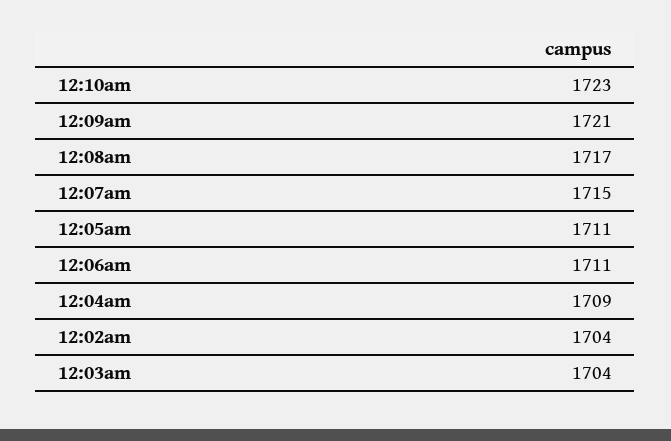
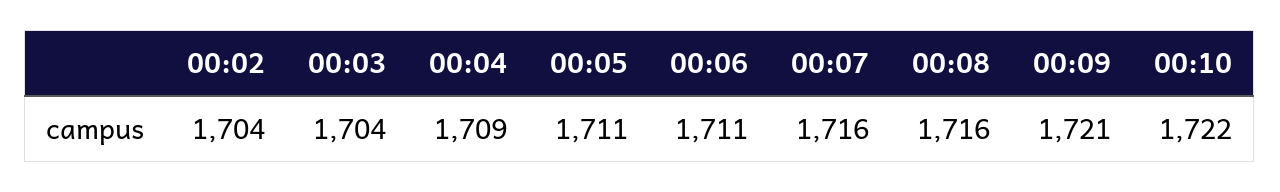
  {
-   "12:10am": 1723,
+   "12:10am": 1722,
    "12:09am": 1721,
-   "12:08am": 1717,
+   "12:08am": 1716,
-   "12:07am": 1715,
+   "12:07am": 1716,
    "12:05am": 1711,
    "12:06am": 1711,
    "12:04am": 1709,
    "12:02am": 1704,
    "12:03am": 1704
  }

